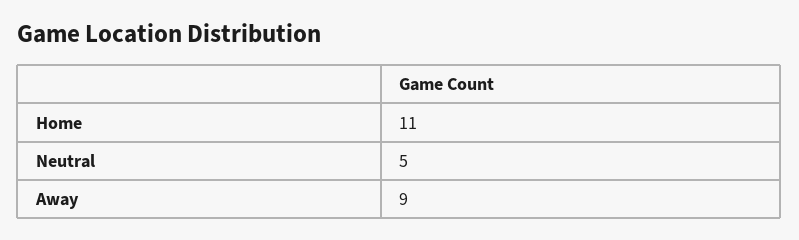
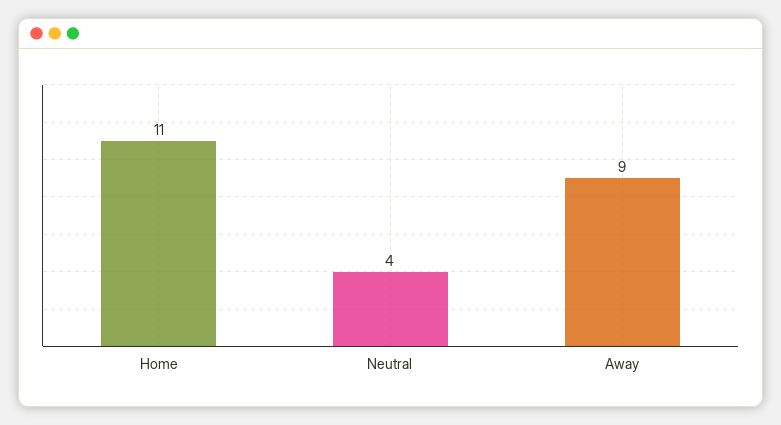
  {
    "Home": 11,
-   "Neutral": 5,
+   "Neutral": 4,
    "Away": 9
  }

